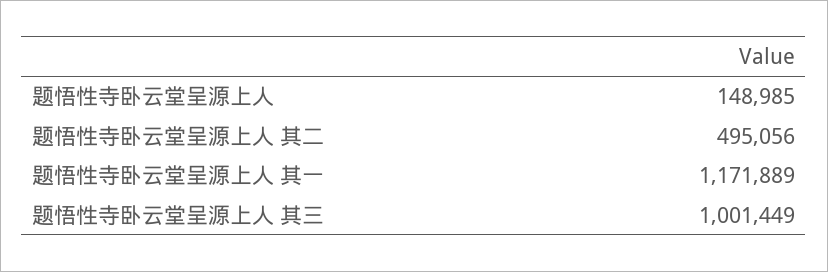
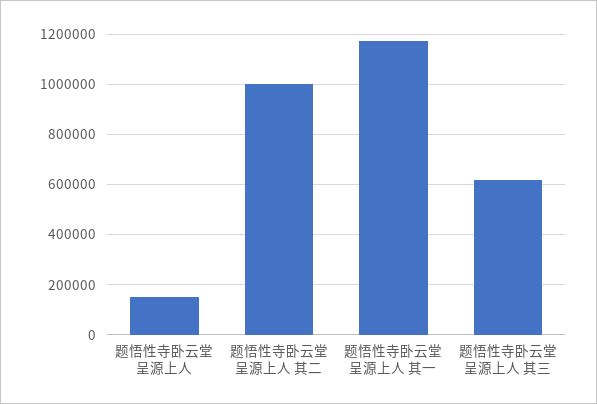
  {
    "题悟性寺卧云堂呈源上人": 148985,
-   "题悟性寺卧云堂呈源上人 其二": 495056,
+   "题悟性寺卧云堂呈源上人 其二": 1000000,
    "题悟性寺卧云堂呈源上人 其一": 1171889,
-   "题悟性寺卧云堂呈源上人 其三": 1001449
+   "题悟性寺卧云堂呈源上人 其三": 625000
  }

